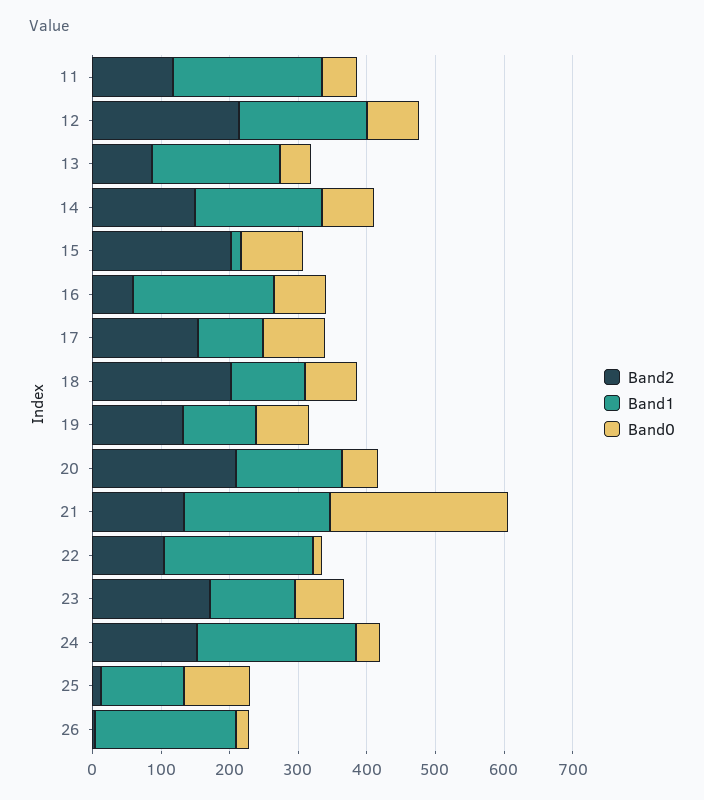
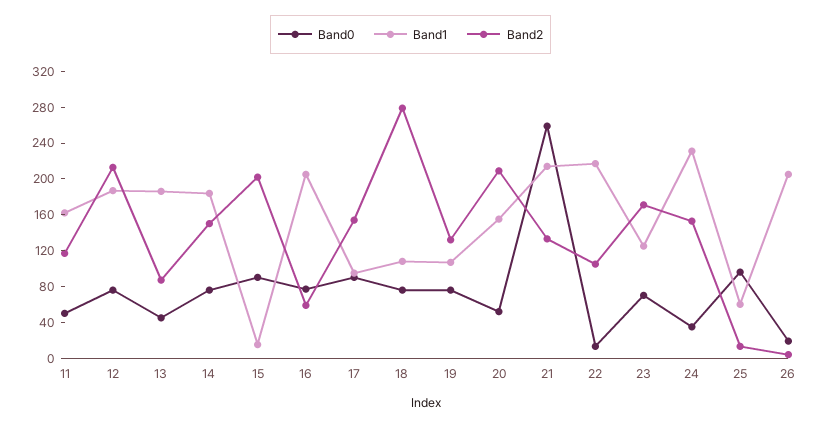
  {
    "Band2": {
      "11": 120,
      "12": 210,
      "13": 90,
      "14": 150,
      "15": 200,
      "16": 60,
      "17": 150,
-     "18": 200,
+     "18": 280,
      "19": 130,
      "20": 210,
      "21": 130,
      "22": 110,
      "23": 170,
      "24": 150,
      "25": 10,
      "26": 0
    },
    "Band1": {
-     "11": 220,
+     "11": 160,
      "12": 190,
      "13": 190,
      "14": 180,
      "15": 20,
      "16": 210,
      "17": 100,
      "18": 110,
      "19": 110,
      "20": 160,
      "21": 210,
      "22": 220,
      "23": 130,
      "24": 230,
-     "25": 120,
+     "25": 60,
      "26": 210
    },
    "Band0": {
      "11": 50,
      "12": 80,
      "13": 50,
      "14": 80,
      "15": 90,
      "16": 80,
      "17": 90,
      "18": 80,
      "19": 80,
      "20": 50,
      "21": 260,
      "22": 10,
      "23": 70,
      "24": 40,
      "25": 100,
      "26": 20
    }
  }

